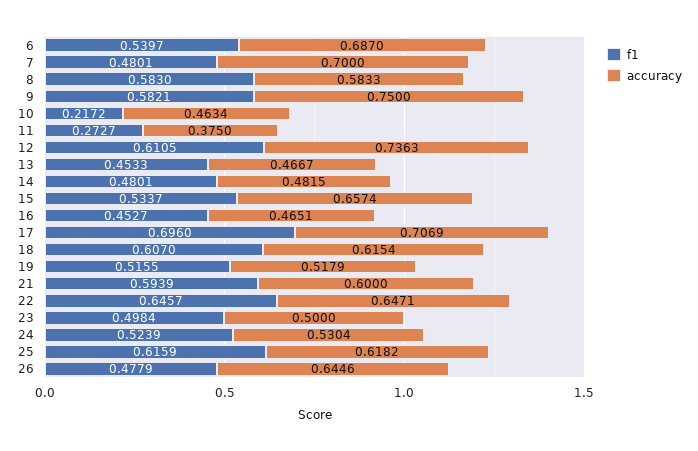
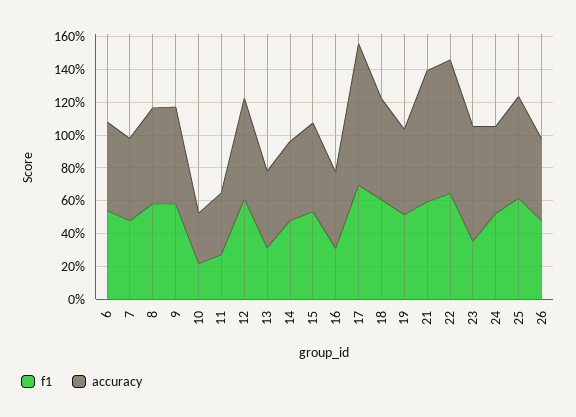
  {
    "f1": {
      "6": 0.5397,
      "7": 0.4801,
      "8": 0.583,
      "9": 0.5821,
      "10": 0.2172,
      "11": 0.2727,
      "12": 0.6105,
-     "13": 0.4533,
+     "13": 0.3,
      "14": 0.4801,
      "15": 0.5337,
-     "16": 0.4527,
+     "16": 0.3,
      "17": 0.696,
      "18": 0.607,
      "19": 0.5155,
      "21": 0.5939,
      "22": 0.6457,
-     "23": 0.4984,
+     "23": 0.35,
      "24": 0.5239,
      "25": 0.6159,
      "26": 0.4779
    },
    "accuracy": {
-     "6": 0.687,
+     "6": 0.55,
-     "7": 0.7,
+     "7": 0.5,
      "8": 0.5833,
-     "9": 0.75,
+     "9": 0.6,
-     "10": 0.4634,
+     "10": 0.3,
      "11": 0.375,
-     "12": 0.7363,
+     "12": 0.6,
      "13": 0.4667,
      "14": 0.4815,
-     "15": 0.6574,
+     "15": 0.55,
      "16": 0.4651,
-     "17": 0.7069,
+     "17": 0.85,
      "18": 0.6154,
      "19": 0.5179,
-     "21": 0.6,
+     "21": 0.8,
-     "22": 0.6471,
+     "22": 0.8,
-     "23": 0.5,
+     "23": 0.7,
      "24": 0.5304,
      "25": 0.6182,
-     "26": 0.6446
+     "26": 0.5
    }
  }

